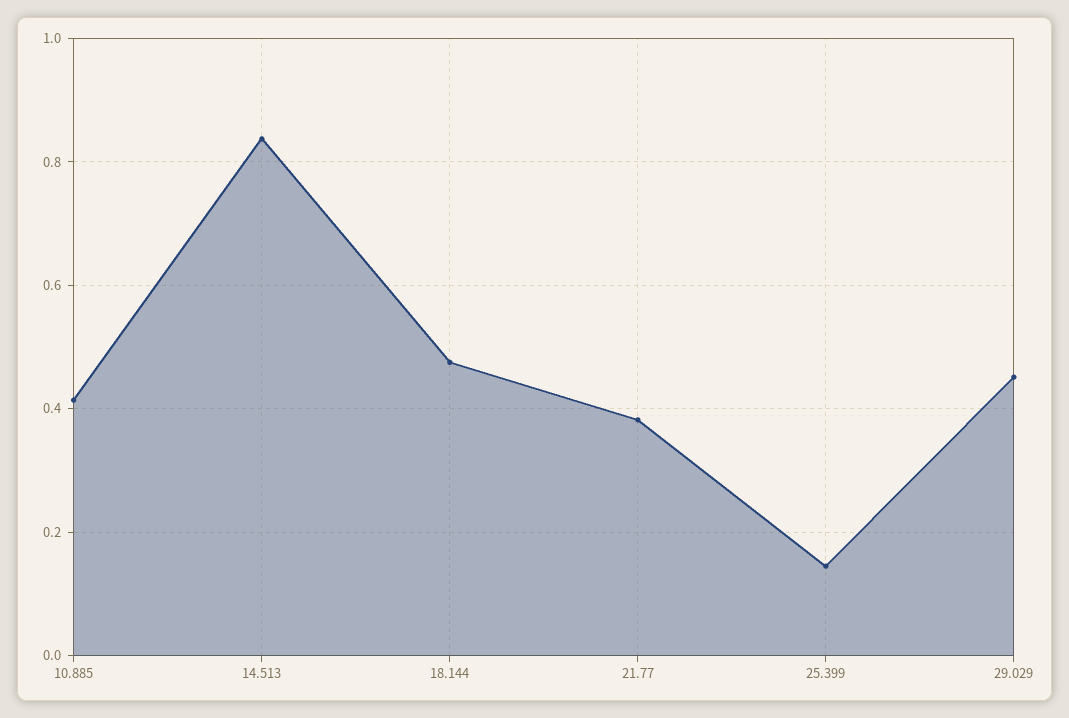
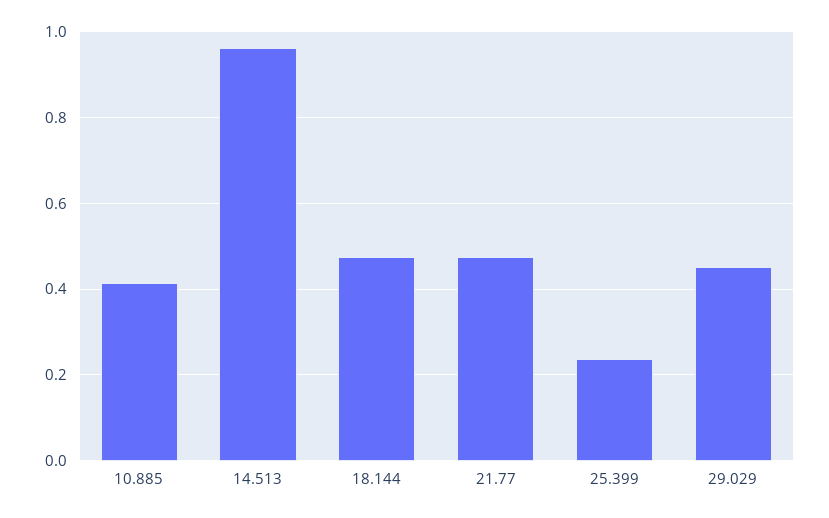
  {
    "10.885": 0.42,
-   "14.513": 0.84,
+   "14.513": 0.96,
    "18.144": 0.48,
-   "21.77": 0.38,
+   "21.77": 0.48,
-   "25.399": 0.14,
+   "25.399": 0.24,
    "29.029": 0.46
  }

